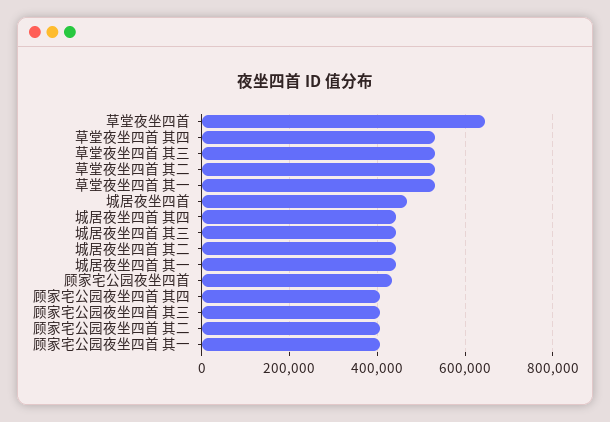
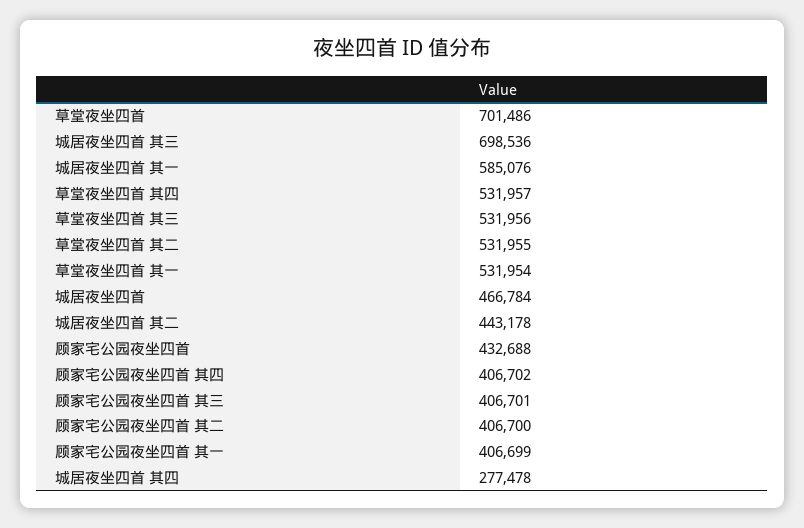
  {
-   "草堂夜坐四首": 640000,
+   "草堂夜坐四首": 701486,
    "草堂夜坐四首 其四": 531957,
    "草堂夜坐四首 其三": 531956,
    "草堂夜坐四首 其二": 531955,
    "草堂夜坐四首 其一": 531954,
    "城居夜坐四首": 466784,
-   "城居夜坐四首 其四": 440000,
+   "城居夜坐四首 其四": 277478,
-   "城居夜坐四首 其三": 440000,
+   "城居夜坐四首 其三": 698536,
    "城居夜坐四首 其二": 443178,
-   "城居夜坐四首 其一": 440000,
+   "城居夜坐四首 其一": 585076,
    "顾家宅公园夜坐四首": 432688,
    "顾家宅公园夜坐四首 其四": 406702,
    "顾家宅公园夜坐四首 其三": 406701,
    "顾家宅公园夜坐四首 其二": 406700,
    "顾家宅公园夜坐四首 其一": 406699
  }

